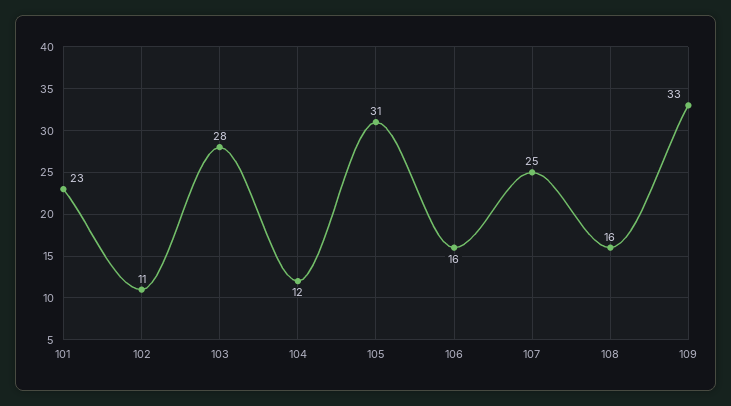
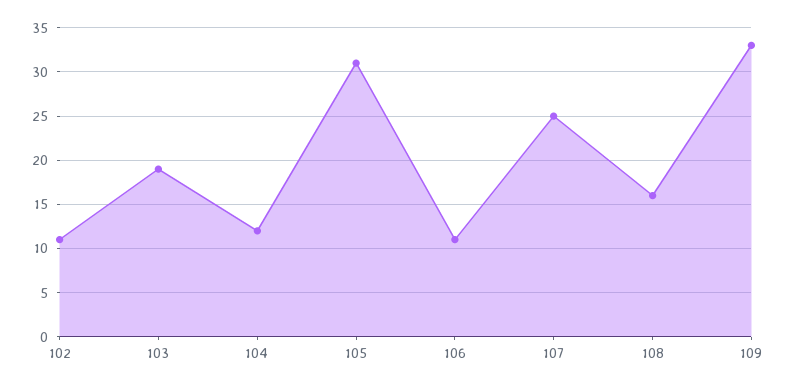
  {
-   "101": 23,
    "102": 11,
-   "103": 28,
+   "103": 19,
    "104": 12,
    "105": 31,
-   "106": 16,
+   "106": 11,
    "107": 25,
    "108": 16,
    "109": 33
  }

